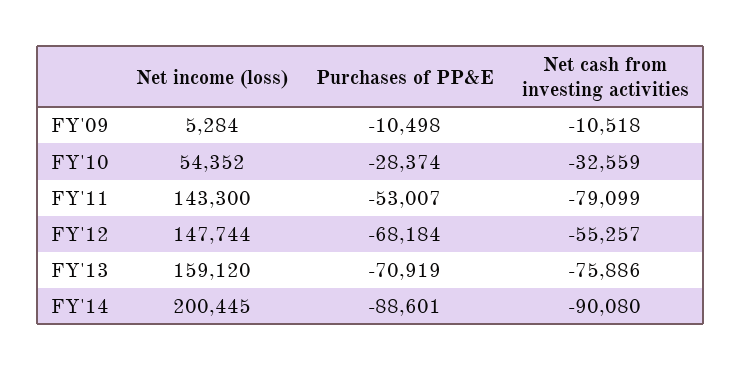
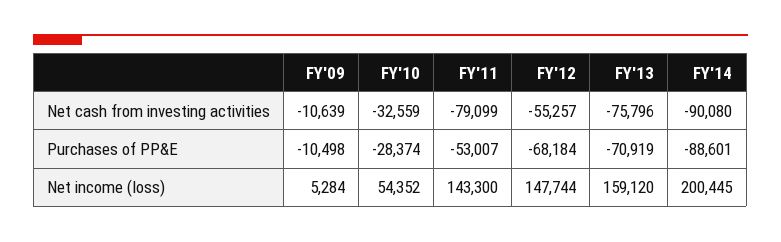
  {
    "Net income (loss)": {
      "FY'09": 5284,
      "FY'10": 54352,
      "FY'11": 143300,
      "FY'12": 147744,
      "FY'13": 159120,
      "FY'14": 200445
    },
    "Purchases of PP&E": {
      "FY'09": -10498,
      "FY'10": -28374,
      "FY'11": -53007,
      "FY'12": -68184,
      "FY'13": -70919,
      "FY'14": -88601
    },
    "Net cash from investing activities": {
-     "FY'09": -10518,
+     "FY'09": -10639,
      "FY'10": -32559,
      "FY'11": -79099,
      "FY'12": -55257,
-     "FY'13": -75886,
+     "FY'13": -75796,
      "FY'14": -90080
    }
  }

